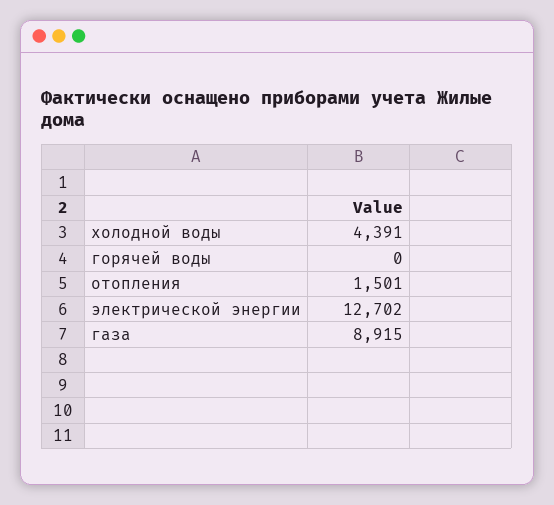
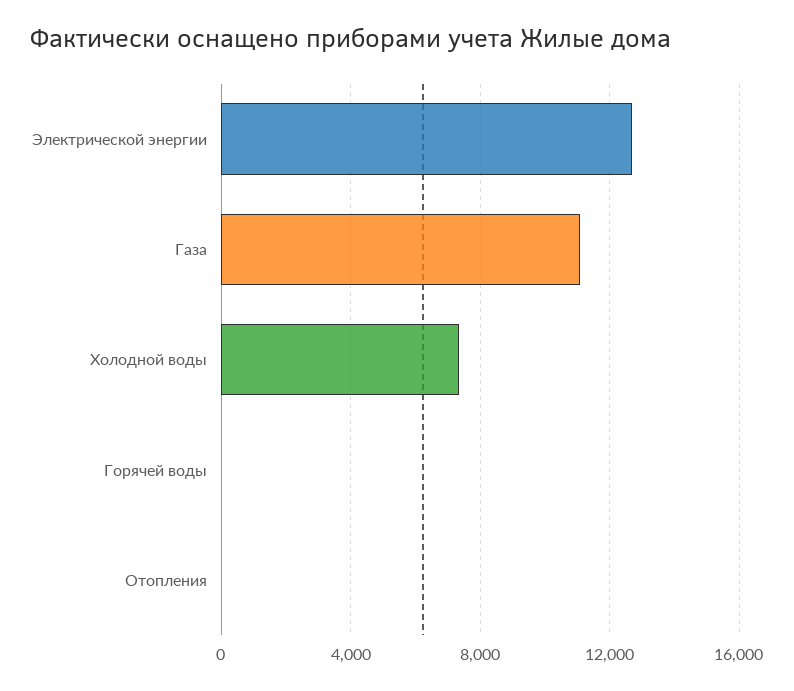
  {
-   "холодной воды": 4391,
+   "холодной воды": 7500,
    "горячей воды": 0,
-   "отопления": 1501,
+   "отопления": 0,
    "электрической энергии": 12702,
-   "газа": 8915
+   "газа": 11000
  }

